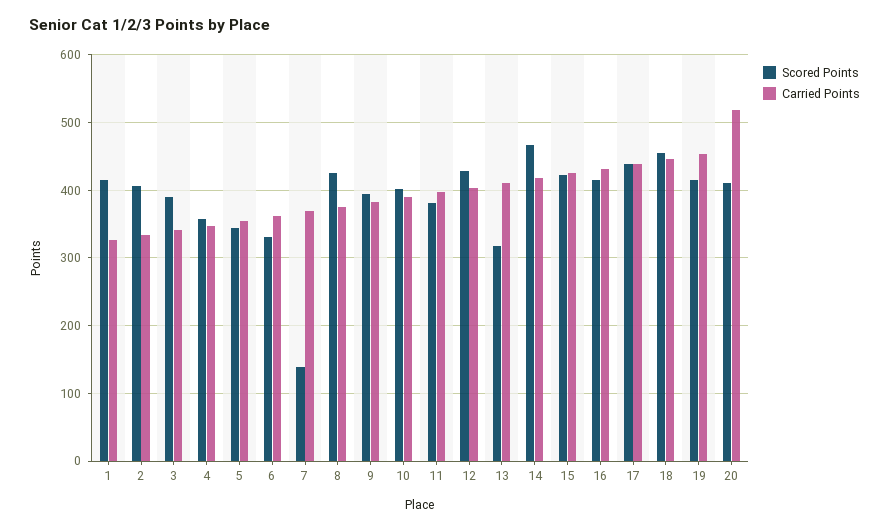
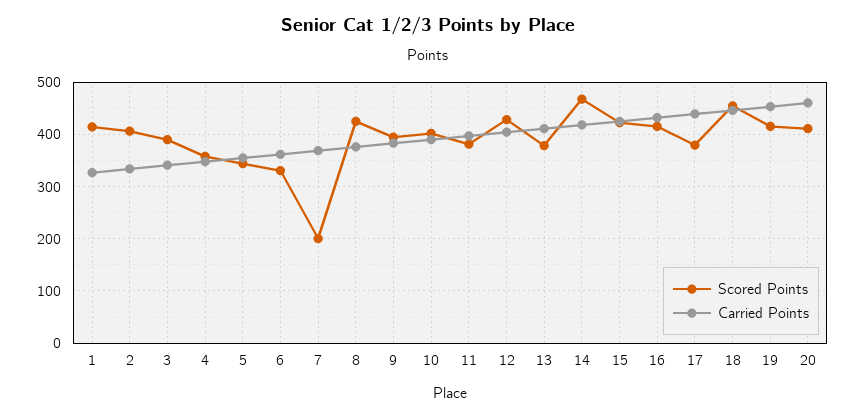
  {
    "Scored Points": {
      "1": 410,
      "2": 410,
      "3": 390,
      "4": 360,
      "5": 340,
      "6": 330,
-     "7": 140,
+     "7": 200,
      "8": 430,
      "9": 390,
      "10": 400,
      "11": 380,
      "12": 430,
-     "13": 320,
+     "13": 380,
      "14": 470,
      "15": 420,
      "16": 420,
-     "17": 440,
+     "17": 380,
      "18": 450,
      "19": 420,
      "20": 410
    },
    "Carried Points": {
      "1": 330,
      "2": 330,
      "3": 340,
      "4": 350,
      "5": 350,
      "6": 360,
      "7": 370,
      "8": 380,
      "9": 380,
      "10": 390,
      "11": 400,
      "12": 400,
      "13": 410,
      "14": 420,
      "15": 430,
      "16": 430,
      "17": 440,
      "18": 450,
      "19": 450,
-     "20": 520
+     "20": 460
    }
  }

